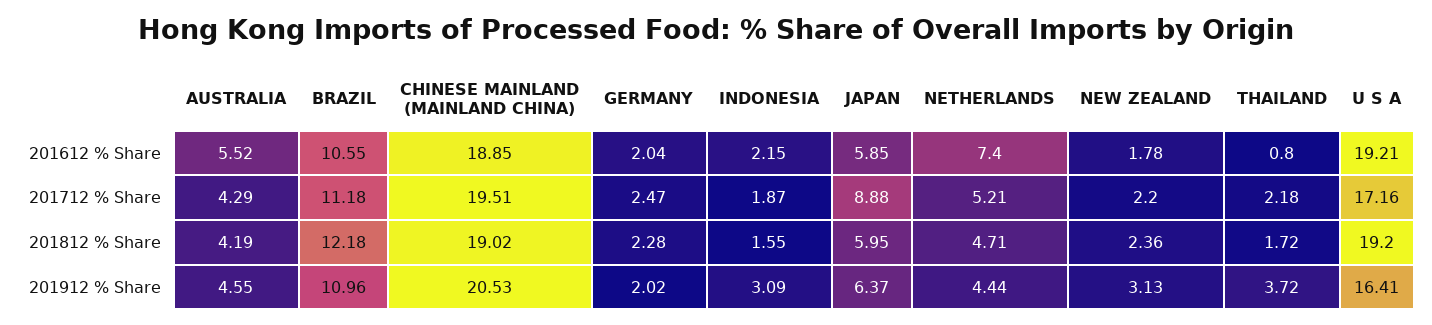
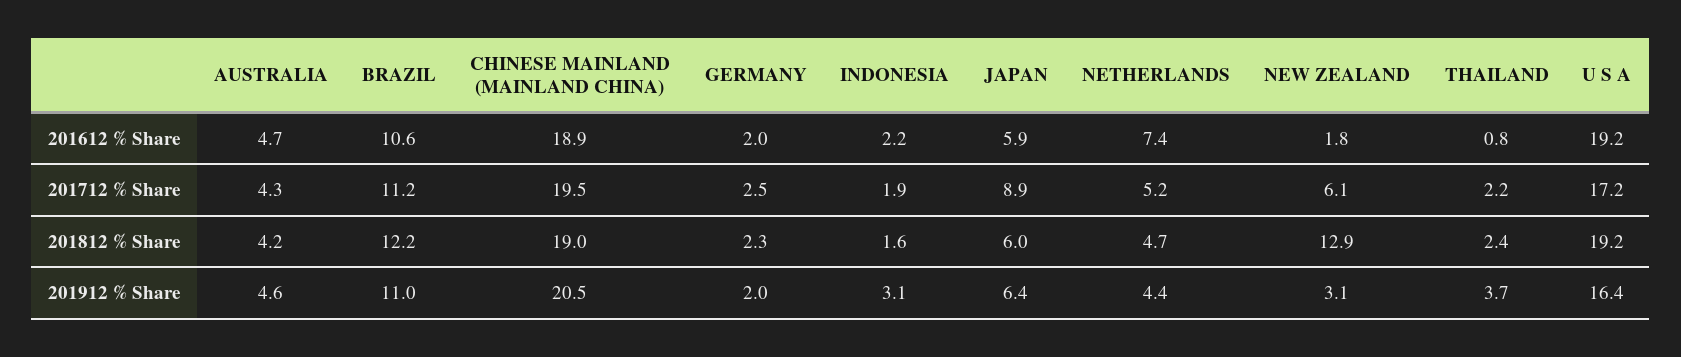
  {
    "AUSTRALIA": {
-     "201612 % Share": 5.52,
+     "201612 % Share": 4.7,
      "201712 % Share": 4.29,
      "201812 % Share": 4.19,
      "201912 % Share": 4.55
    },
    "BRAZIL": {
      "201612 % Share": 10.55,
      "201712 % Share": 11.18,
      "201812 % Share": 12.18,
      "201912 % Share": 10.96
    },
    "CHINESE MAINLAND (MAINLAND CHINA)": {
      "201612 % Share": 18.85,
      "201712 % Share": 19.51,
      "201812 % Share": 19.02,
      "201912 % Share": 20.53
    },
    "GERMANY": {
      "201612 % Share": 2.04,
      "201712 % Share": 2.47,
      "201812 % Share": 2.28,
      "201912 % Share": 2.02
    },
    "INDONESIA": {
      "201612 % Share": 2.15,
      "201712 % Share": 1.87,
      "201812 % Share": 1.55,
      "201912 % Share": 3.09
    },
    "JAPAN": {
      "201612 % Share": 5.85,
      "201712 % Share": 8.88,
      "201812 % Share": 5.95,
      "201912 % Share": 6.37
    },
    "NETHERLANDS": {
      "201612 % Share": 7.4,
      "201712 % Share": 5.21,
      "201812 % Share": 4.71,
      "201912 % Share": 4.44
    },
    "NEW ZEALAND": {
      "201612 % Share": 1.78,
-     "201712 % Share": 2.2,
+     "201712 % Share": 6.1,
-     "201812 % Share": 2.36,
+     "201812 % Share": 12.9,
      "201912 % Share": 3.13
    },
    "THAILAND": {
      "201612 % Share": 0.8,
      "201712 % Share": 2.18,
-     "201812 % Share": 1.72,
+     "201812 % Share": 2.4,
      "201912 % Share": 3.72
    },
    "U S A": {
      "201612 % Share": 19.21,
      "201712 % Share": 17.16,
      "201812 % Share": 19.2,
      "201912 % Share": 16.41
    }
  }

